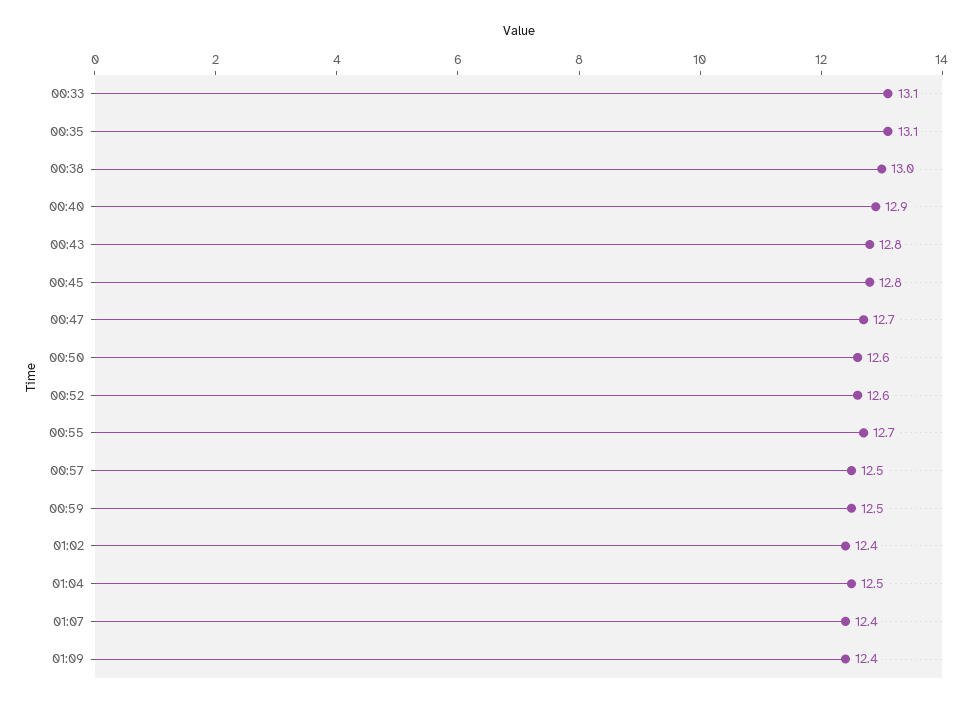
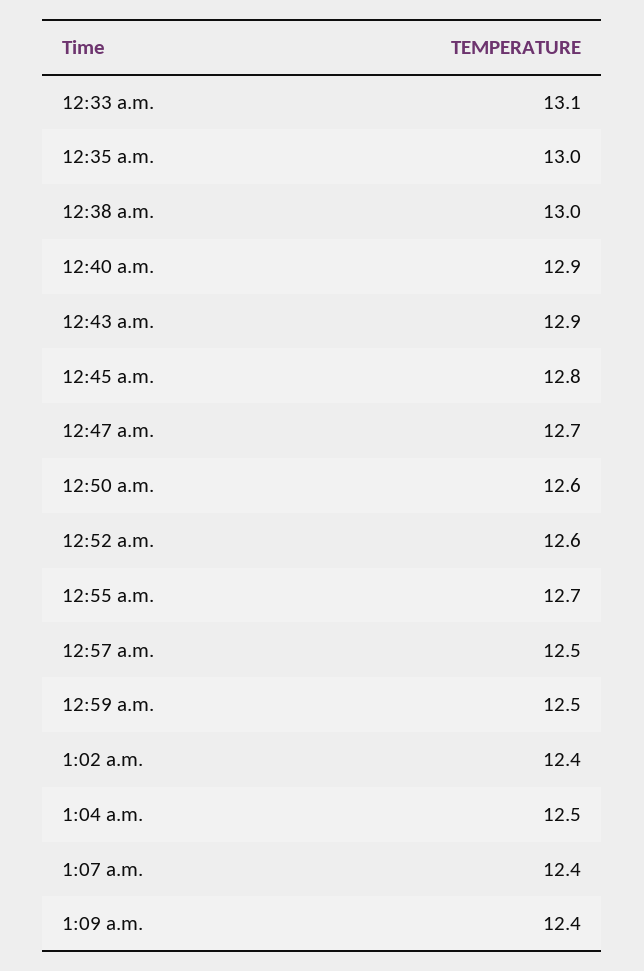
  {
    "00:33": 13.1,
-   "00:35": 13.1,
+   "00:35": 13,
    "00:38": 13,
    "00:40": 12.9,
-   "00:43": 12.8,
+   "00:43": 12.9,
    "00:45": 12.8,
    "00:47": 12.7,
    "00:50": 12.6,
    "00:52": 12.6,
    "00:55": 12.7,
    "00:57": 12.5,
    "00:59": 12.5,
    "01:02": 12.4,
    "01:04": 12.5,
    "01:07": 12.4,
    "01:09": 12.4
  }

